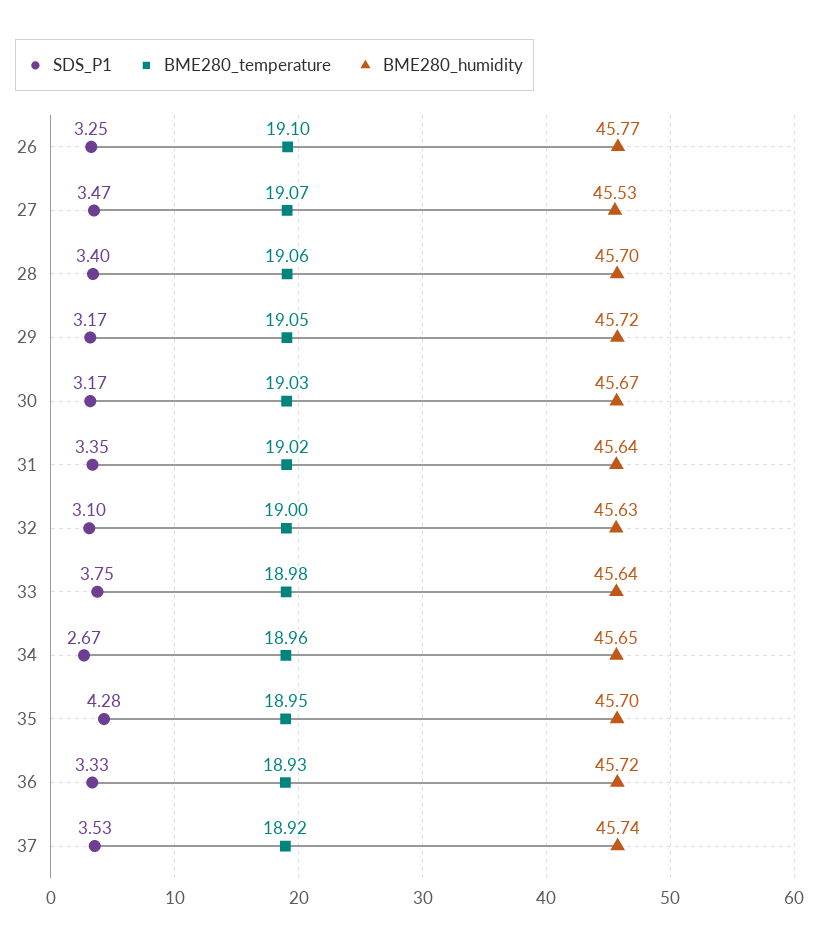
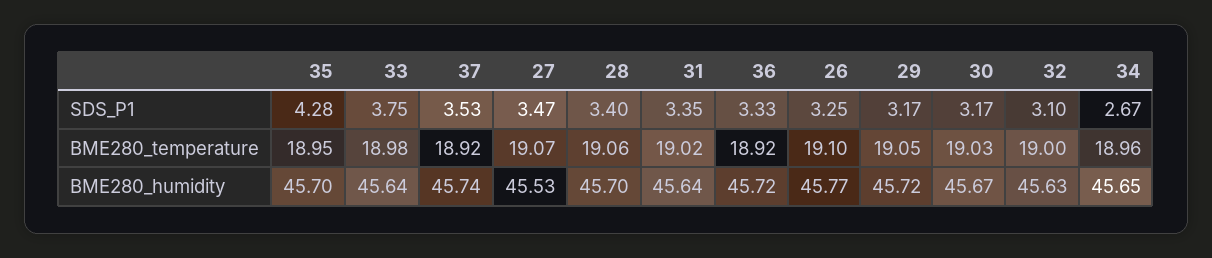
  {
    "SDS_P1": {
      "26": 3.25,
      "27": 3.47,
      "28": 3.4,
      "29": 3.17,
      "30": 3.17,
      "31": 3.35,
      "32": 3.1,
      "33": 3.75,
      "34": 2.67,
      "35": 4.28,
      "36": 3.33,
      "37": 3.53
    },
    "BME280_temperature": {
      "26": 19.1,
      "27": 19.07,
      "28": 19.06,
      "29": 19.05,
      "30": 19.03,
      "31": 19.02,
      "32": 19,
      "33": 18.98,
      "34": 18.96,
      "35": 18.95,
-     "36": 18.93,
+     "36": 18.92,
      "37": 18.92
    },
    "BME280_humidity": {
      "26": 45.77,
      "27": 45.53,
      "28": 45.7,
      "29": 45.72,
      "30": 45.67,
      "31": 45.64,
      "32": 45.63,
      "33": 45.64,
      "34": 45.65,
      "35": 45.7,
      "36": 45.72,
      "37": 45.74
    }
  }

